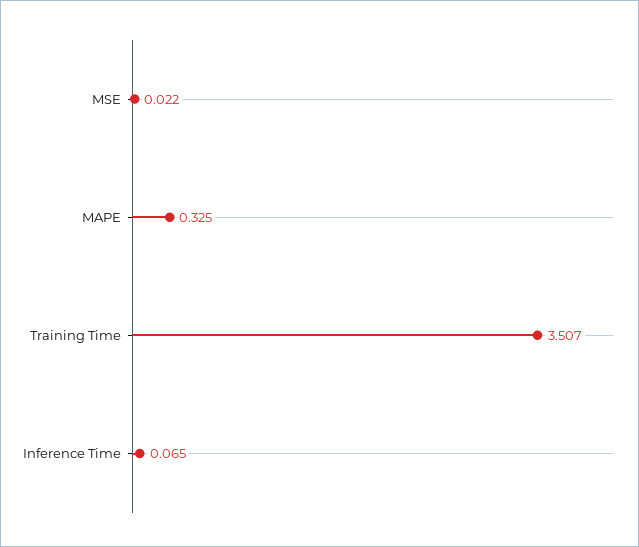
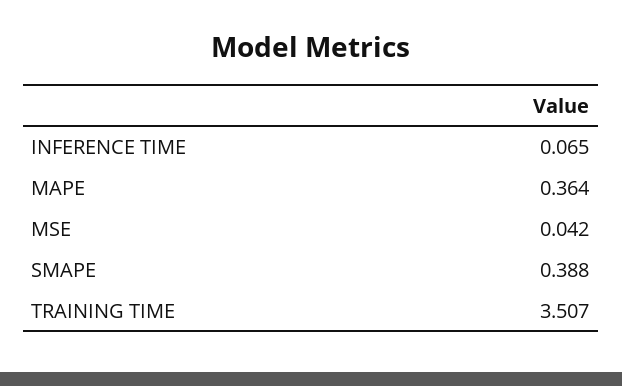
  {
-   "MSE": 0.022,
+   "MSE": 0.042,
-   "MAPE": 0.325,
+   "MAPE": 0.364,
    "Training Time": 3.507,
-   "Inference Time": 0.065
+   "Inference Time": 0.065,
+   "SMAPE": 0.388
  }

